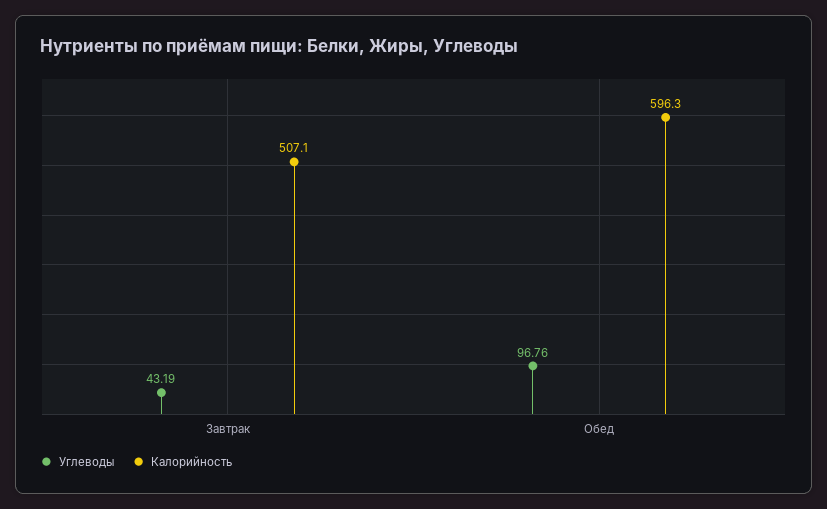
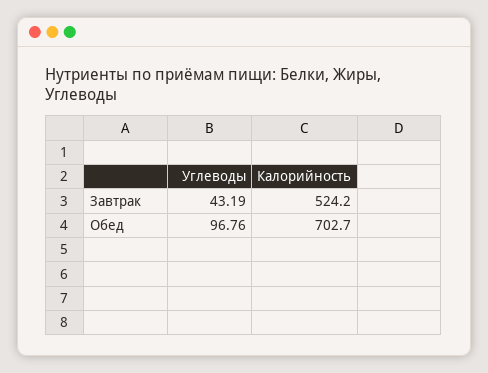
  {
    "Углеводы": {
      "Завтрак": 43.19,
      "Обед": 96.76
    },
    "Калорийность": {
-     "Завтрак": 507.1,
+     "Завтрак": 524.2,
-     "Обед": 596.3
+     "Обед": 702.7
    }
  }

